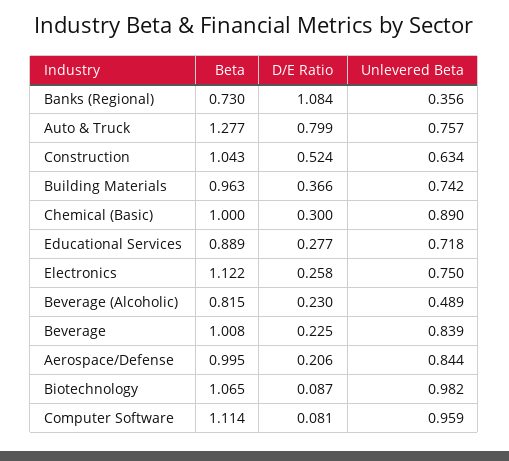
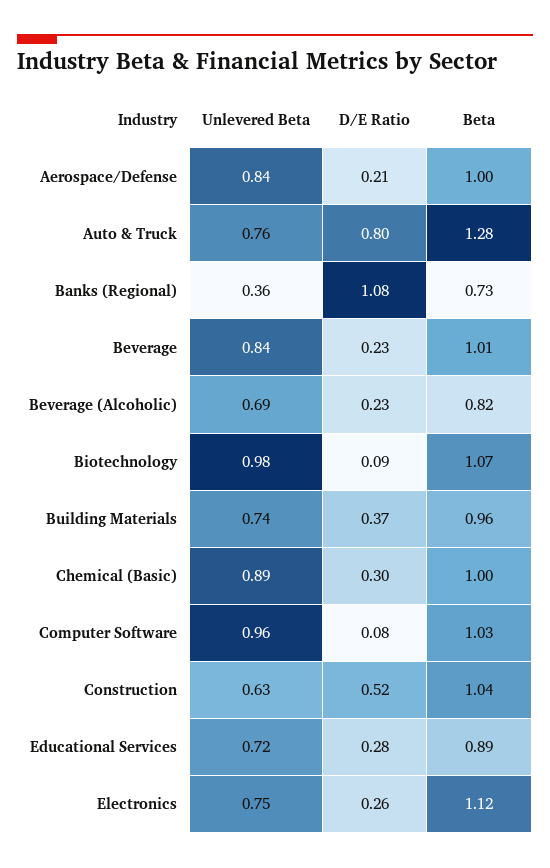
  {
    "Beta": {
      "Banks (Regional)": 0.73,
      "Auto & Truck": 1.277,
      "Construction": 1.043,
      "Building Materials": 0.963,
      "Chemical (Basic)": 1,
      "Educational Services": 0.889,
      "Electronics": 1.122,
      "Beverage (Alcoholic)": 0.815,
      "Beverage": 1.008,
      "Aerospace/Defense": 0.995,
      "Biotechnology": 1.065,
-     "Computer Software": 1.114
+     "Computer Software": 1.03
    },
    "D/E Ratio": {
      "Banks (Regional)": 1.084,
      "Auto & Truck": 0.799,
      "Construction": 0.524,
      "Building Materials": 0.366,
      "Chemical (Basic)": 0.3,
      "Educational Services": 0.277,
      "Electronics": 0.258,
      "Beverage (Alcoholic)": 0.23,
      "Beverage": 0.225,
      "Aerospace/Defense": 0.206,
      "Biotechnology": 0.087,
      "Computer Software": 0.081
    },
    "Unlevered Beta": {
      "Banks (Regional)": 0.356,
      "Auto & Truck": 0.757,
      "Construction": 0.634,
      "Building Materials": 0.742,
      "Chemical (Basic)": 0.89,
      "Educational Services": 0.718,
      "Electronics": 0.75,
-     "Beverage (Alcoholic)": 0.489,
+     "Beverage (Alcoholic)": 0.69,
      "Beverage": 0.839,
      "Aerospace/Defense": 0.844,
      "Biotechnology": 0.982,
      "Computer Software": 0.959
    }
  }

